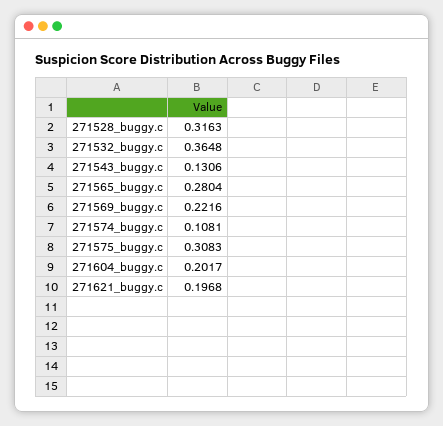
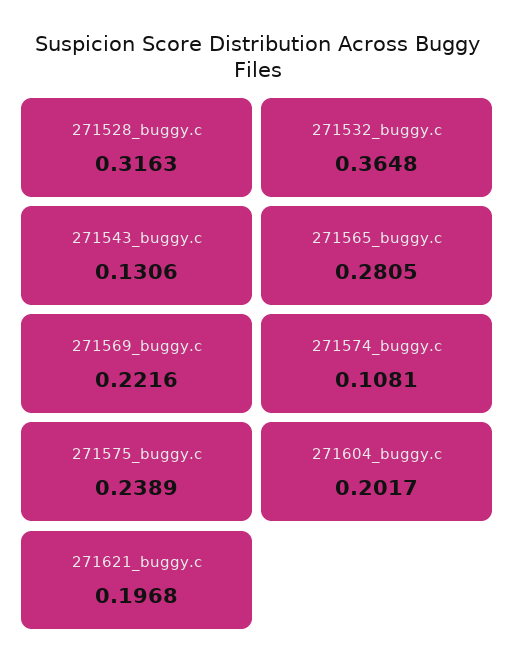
  {
    "271528_buggy.c": 0.3163,
    "271532_buggy.c": 0.3648,
    "271543_buggy.c": 0.1306,
-   "271565_buggy.c": 0.2804,
+   "271565_buggy.c": 0.2805,
    "271569_buggy.c": 0.2216,
    "271574_buggy.c": 0.1081,
-   "271575_buggy.c": 0.3083,
+   "271575_buggy.c": 0.2389,
    "271604_buggy.c": 0.2017,
    "271621_buggy.c": 0.1968
  }

